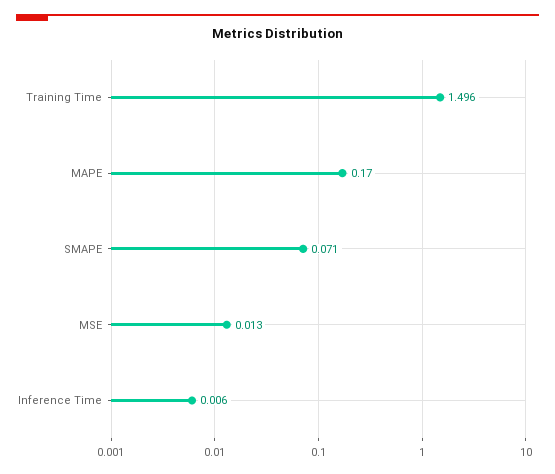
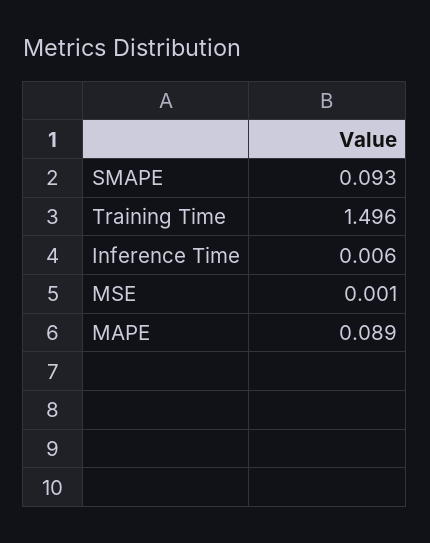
  {
    "Training Time": 1.496,
-   "MAPE": 0.17,
+   "MAPE": 0.089,
-   "SMAPE": 0.071,
+   "SMAPE": 0.093,
-   "MSE": 0.013,
+   "MSE": 0.001,
    "Inference Time": 0.006
  }

